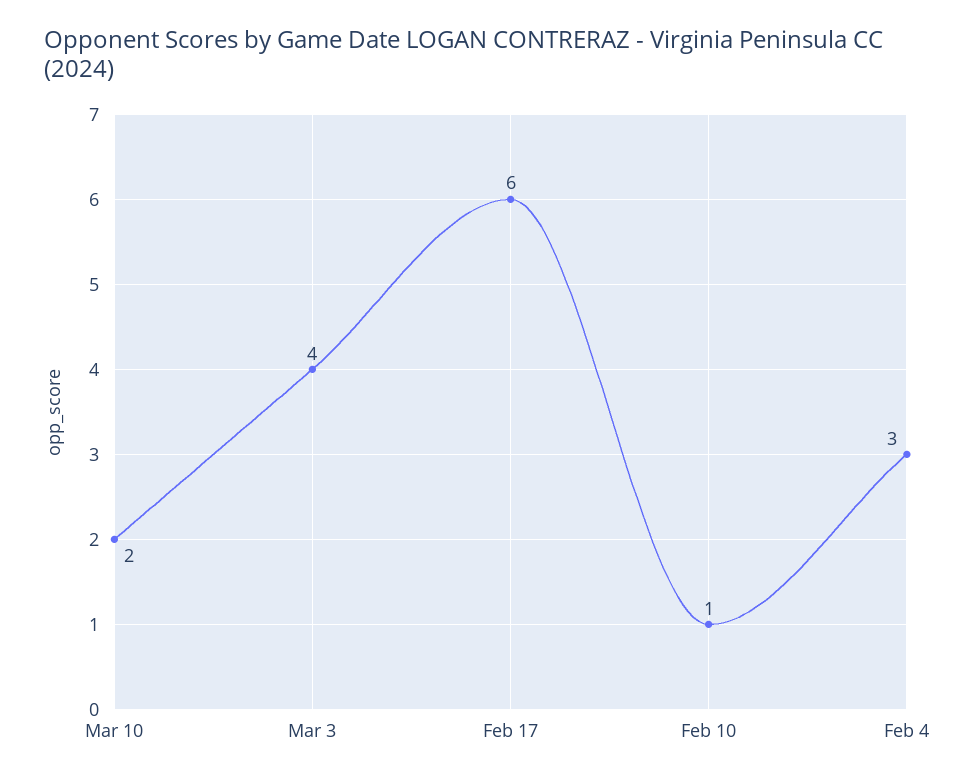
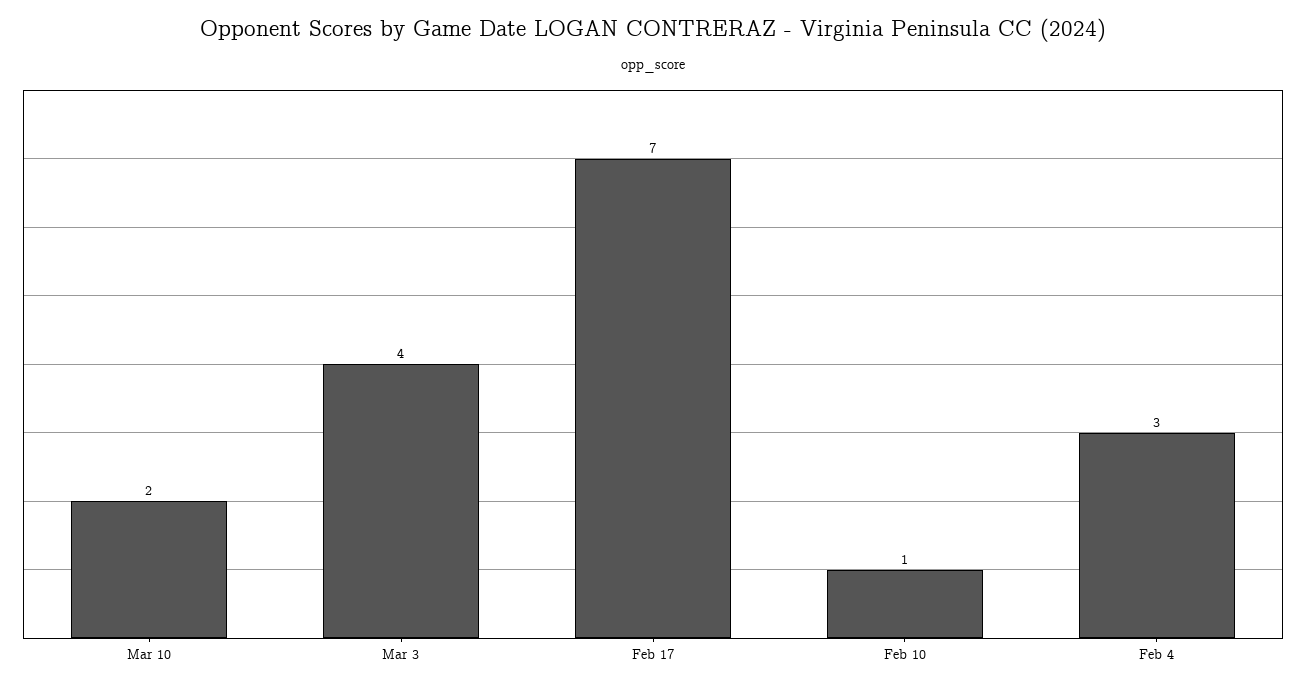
  {
    "Mar 10": 2,
    "Mar 3": 4,
-   "Feb 17": 6,
+   "Feb 17": 7,
    "Feb 10": 1,
    "Feb 4": 3
  }

